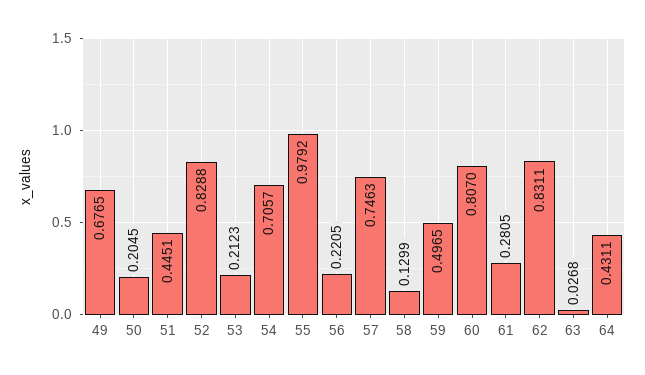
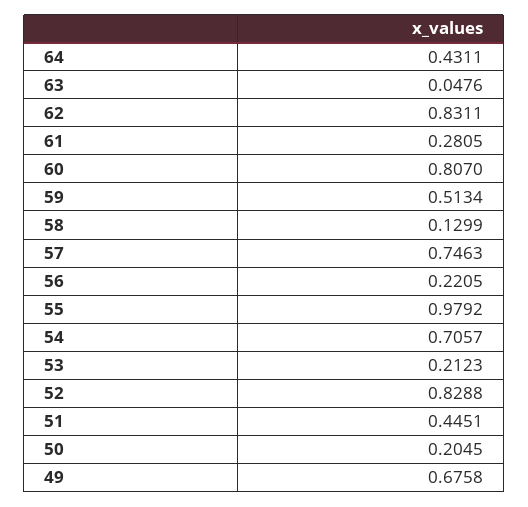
  {
-   "49": 0.6765,
+   "49": 0.6758,
    "50": 0.2045,
    "51": 0.4451,
    "52": 0.8288,
    "53": 0.2123,
    "54": 0.7057,
    "55": 0.9792,
    "56": 0.2205,
    "57": 0.7463,
    "58": 0.1299,
-   "59": 0.4965,
+   "59": 0.5134,
    "60": 0.807,
    "61": 0.2805,
    "62": 0.8311,
-   "63": 0.0268,
+   "63": 0.0476,
    "64": 0.4311
  }

